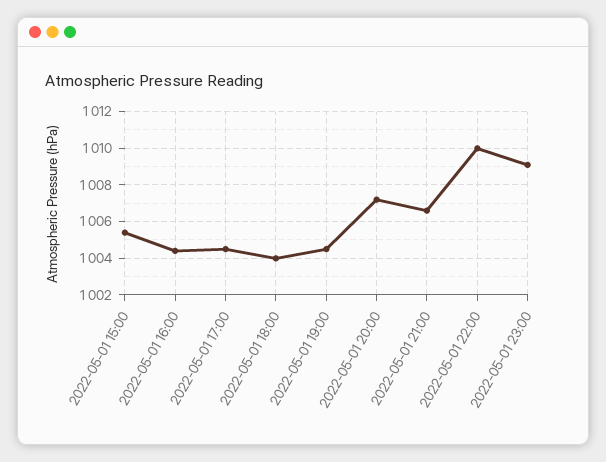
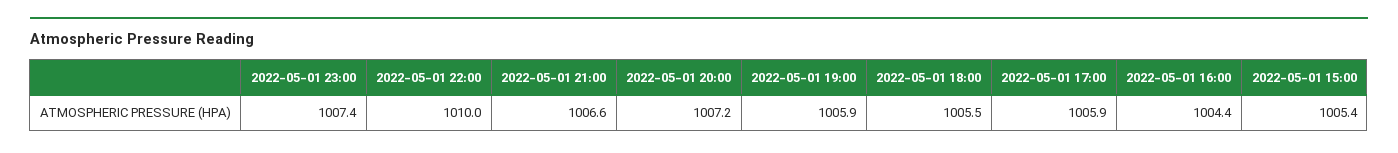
  {
    "2022-05-01 15:00": 1005.4,
    "2022-05-01 16:00": 1004.4,
-   "2022-05-01 17:00": 1004.5,
+   "2022-05-01 17:00": 1005.9,
-   "2022-05-01 18:00": 1004,
+   "2022-05-01 18:00": 1005.5,
-   "2022-05-01 19:00": 1004.5,
+   "2022-05-01 19:00": 1005.9,
    "2022-05-01 20:00": 1007.2,
    "2022-05-01 21:00": 1006.6,
    "2022-05-01 22:00": 1010,
-   "2022-05-01 23:00": 1009
+   "2022-05-01 23:00": 1007.4
  }

